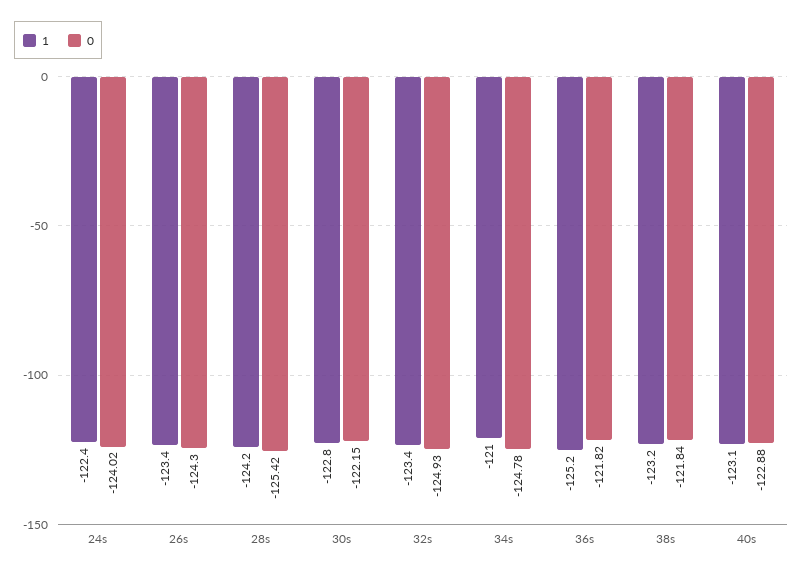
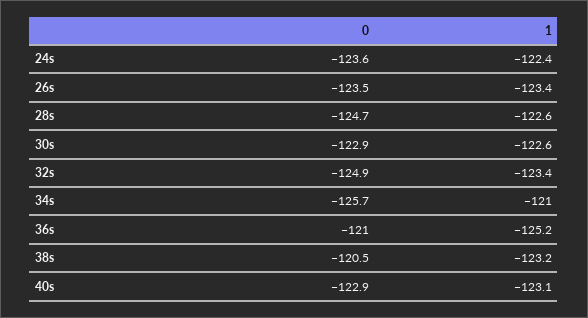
  {
    "1": {
      "24s": -122.4,
      "26s": -123.4,
-     "28s": -124.2,
+     "28s": -122.6,
-     "30s": -122.8,
+     "30s": -122.6,
      "32s": -123.4,
      "34s": -121,
      "36s": -125.2,
      "38s": -123.2,
      "40s": -123.1
    },
    "0": {
-     "24s": -124.02,
+     "24s": -123.6,
-     "26s": -124.3,
+     "26s": -123.5,
-     "28s": -125.42,
+     "28s": -124.7,
-     "30s": -122.15,
+     "30s": -122.9,
      "32s": -124.93,
-     "34s": -124.78,
+     "34s": -125.7,
-     "36s": -121.82,
+     "36s": -121,
-     "38s": -121.84,
+     "38s": -120.5,
      "40s": -122.88
    }
  }

